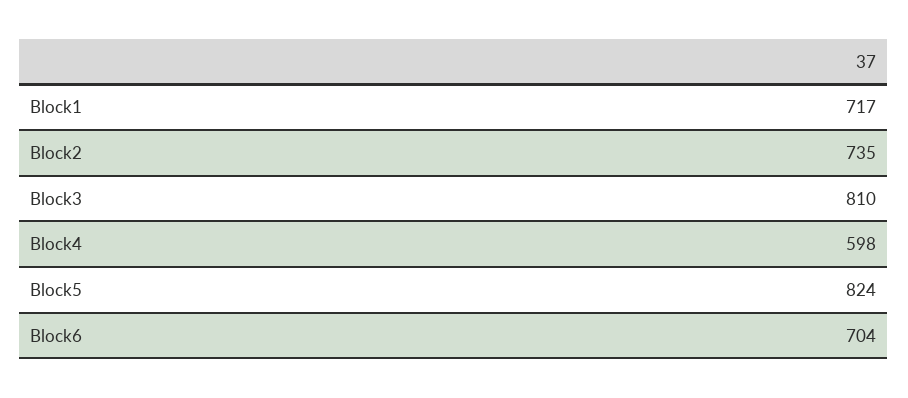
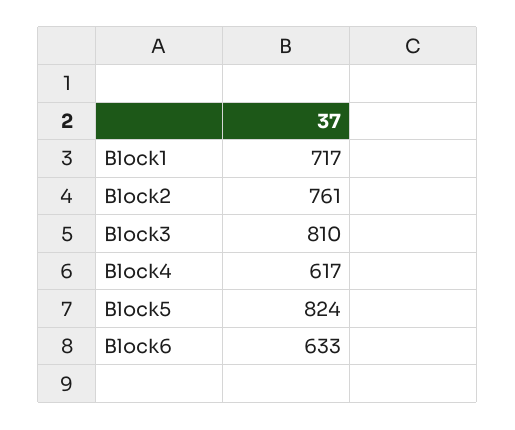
  {
    "Block1": 717,
-   "Block2": 735,
+   "Block2": 761,
    "Block3": 810,
-   "Block4": 598,
+   "Block4": 617,
    "Block5": 824,
-   "Block6": 704
+   "Block6": 633
  }

